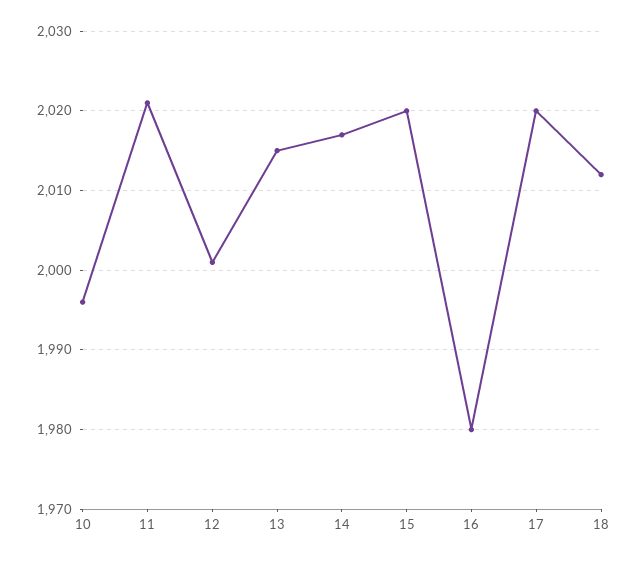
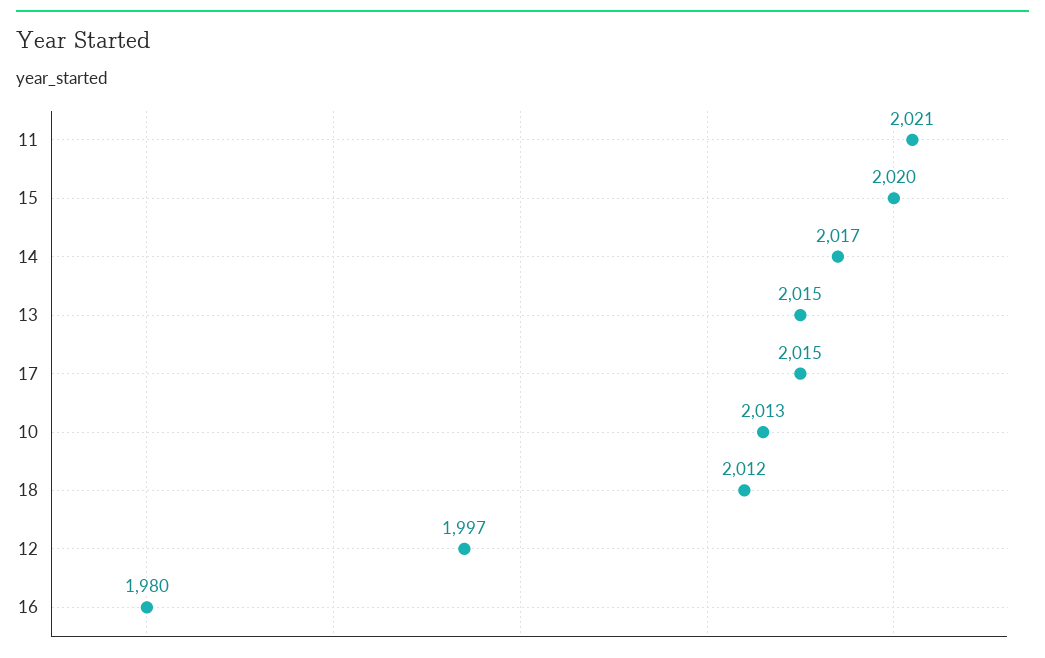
  {
-   "10": 1996,
+   "10": 2013,
    "11": 2021,
-   "12": 2001,
+   "12": 1997,
    "13": 2015,
    "14": 2017,
    "15": 2020,
    "16": 1980,
-   "17": 2020,
+   "17": 2015,
    "18": 2012
  }

